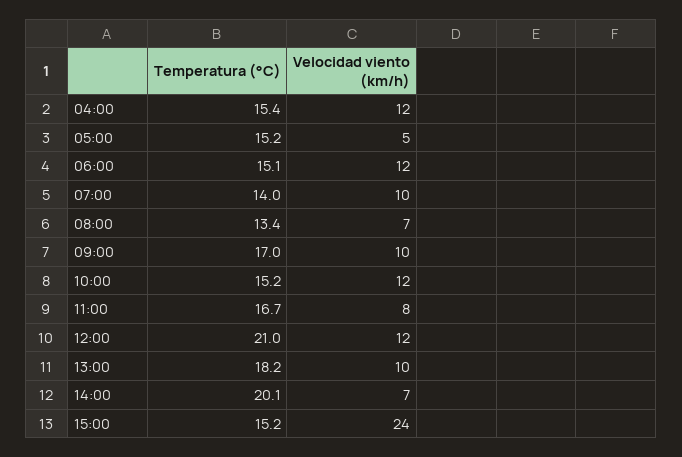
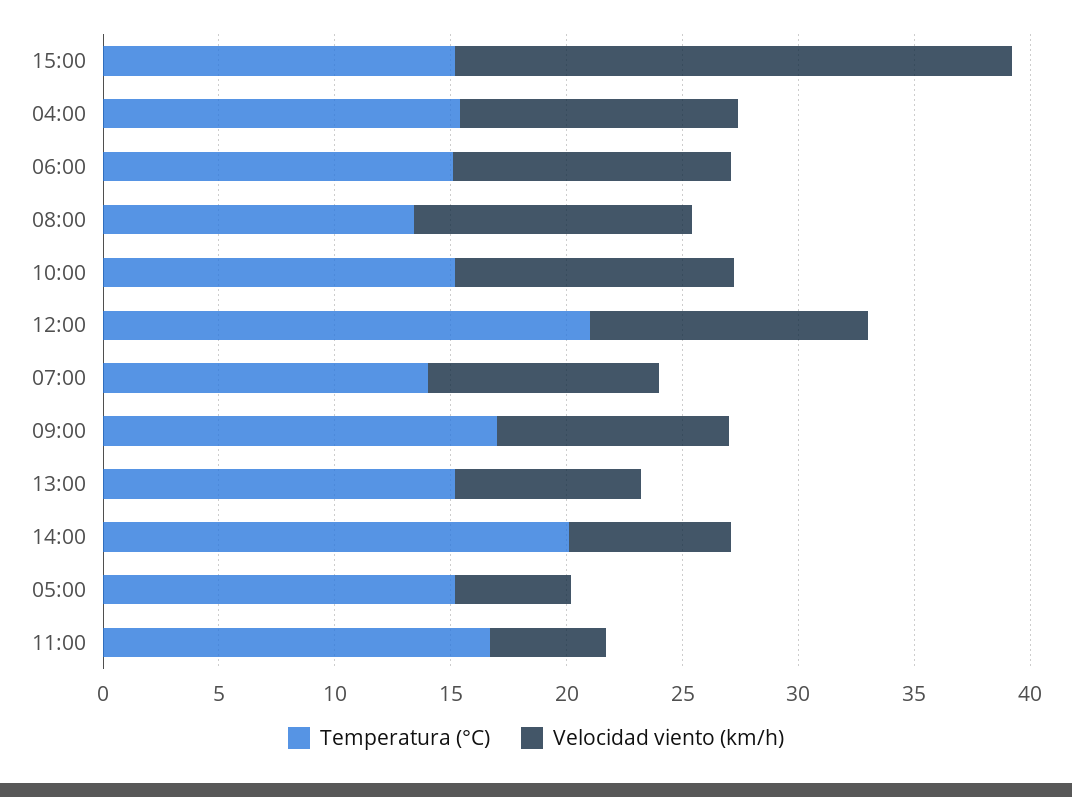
  {
    "Temperatura (°C)": {
      "04:00": 15.4,
      "05:00": 15.2,
      "06:00": 15.1,
      "07:00": 14,
      "08:00": 13.4,
      "09:00": 17,
      "10:00": 15.2,
      "11:00": 16.7,
      "12:00": 21,
-     "13:00": 18.2,
+     "13:00": 15,
      "14:00": 20.1,
      "15:00": 15.2
    },
    "Velocidad viento (km/h)": {
      "04:00": 12,
      "05:00": 5,
      "06:00": 12,
      "07:00": 10,
-     "08:00": 7,
+     "08:00": 12,
      "09:00": 10,
      "10:00": 12,
-     "11:00": 8,
+     "11:00": 5,
      "12:00": 12,
-     "13:00": 10,
+     "13:00": 8,
      "14:00": 7,
      "15:00": 24
    }
  }

